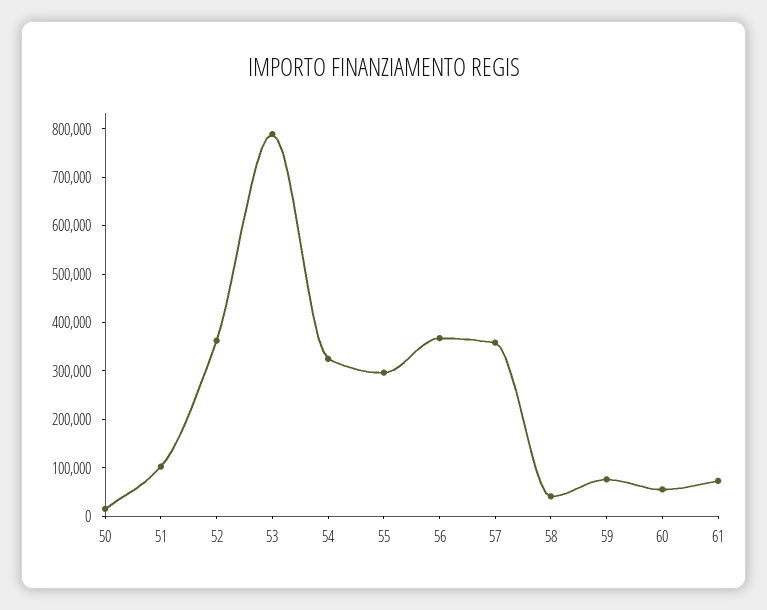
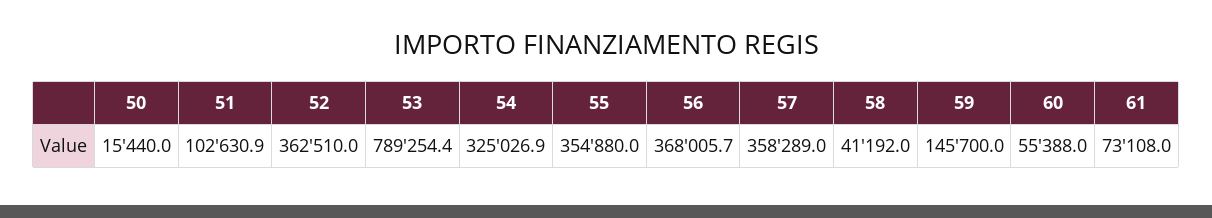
  {
    "50": 15440,
    "51": 102630.9,
    "52": 362510,
    "53": 789254.4,
    "54": 325026.9,
-   "55": 300000,
+   "55": 354880,
    "56": 368005.7,
    "57": 358289,
    "58": 41192,
-   "59": 80000,
+   "59": 145700,
    "60": 55388,
    "61": 73108
  }

